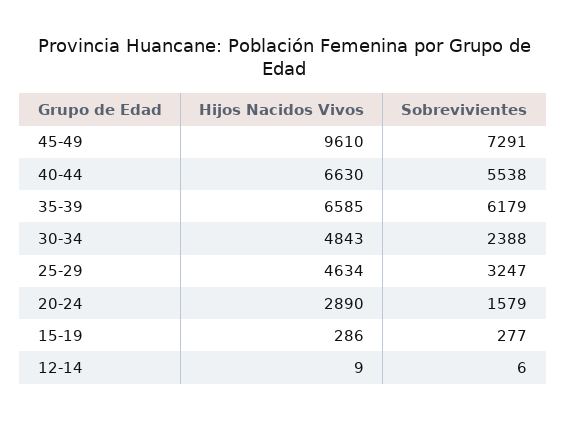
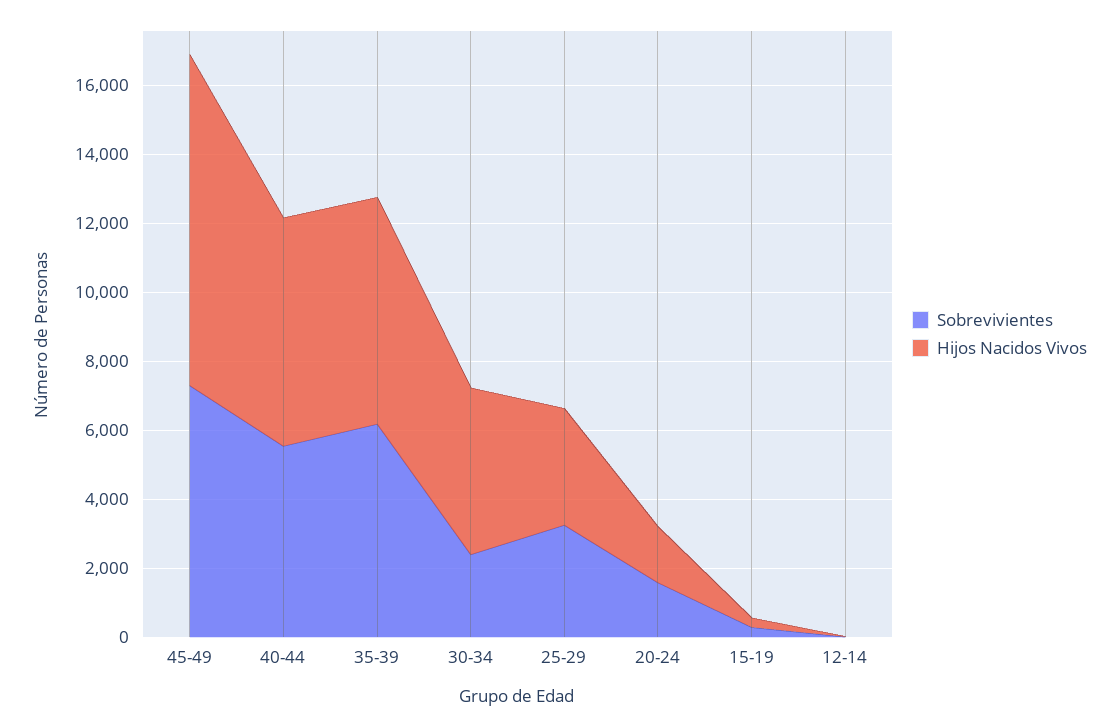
  {
    "Hijos Nacidos Vivos": {
      "45-49": 9610,
      "40-44": 6630,
      "35-39": 6585,
      "30-34": 4843,
-     "25-29": 4634,
+     "25-29": 3500,
-     "20-24": 2890,
+     "20-24": 1500,
      "15-19": 286,
      "12-14": 9
    },
    "Sobrevivientes": {
      "45-49": 7291,
      "40-44": 5538,
      "35-39": 6179,
      "30-34": 2388,
      "25-29": 3247,
      "20-24": 1579,
      "15-19": 277,
      "12-14": 6
    }
  }

